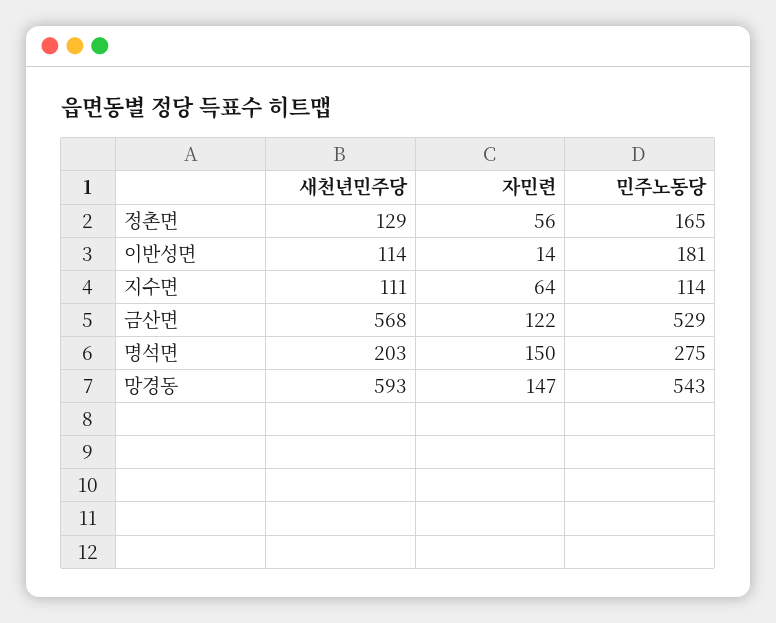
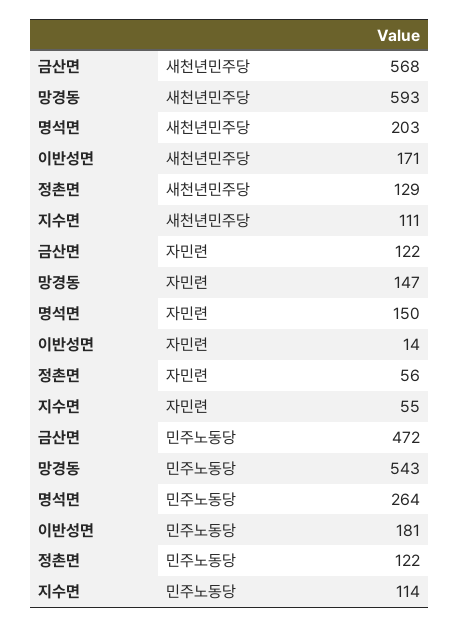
  {
    "새천년민주당": {
      "정촌면": 129,
-     "이반성면": 114,
+     "이반성면": 171,
      "지수면": 111,
      "금산면": 568,
      "명석면": 203,
      "망경동": 593
    },
    "자민련": {
      "정촌면": 56,
      "이반성면": 14,
-     "지수면": 64,
+     "지수면": 55,
      "금산면": 122,
      "명석면": 150,
      "망경동": 147
    },
    "민주노동당": {
-     "정촌면": 165,
+     "정촌면": 122,
      "이반성면": 181,
      "지수면": 114,
-     "금산면": 529,
+     "금산면": 472,
-     "명석면": 275,
+     "명석면": 264,
      "망경동": 543
    }
  }

